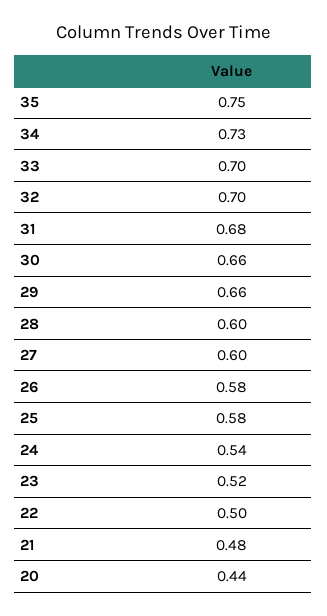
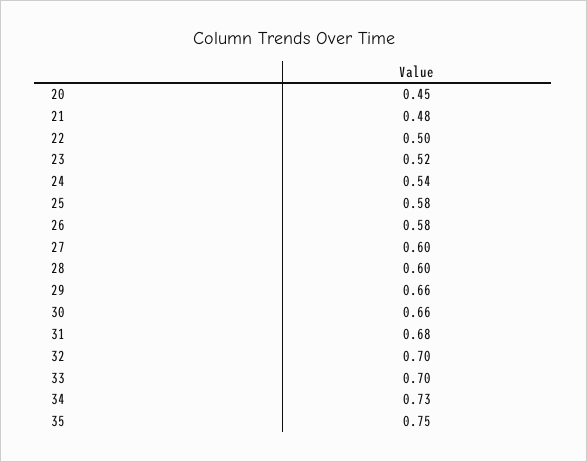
  {
    "35": 0.75,
    "34": 0.73,
    "33": 0.7,
    "32": 0.7,
    "31": 0.68,
    "30": 0.66,
    "29": 0.66,
    "28": 0.6,
    "27": 0.6,
    "26": 0.58,
    "25": 0.58,
    "24": 0.54,
    "23": 0.52,
    "22": 0.5,
    "21": 0.48,
-   "20": 0.44
+   "20": 0.45
  }

